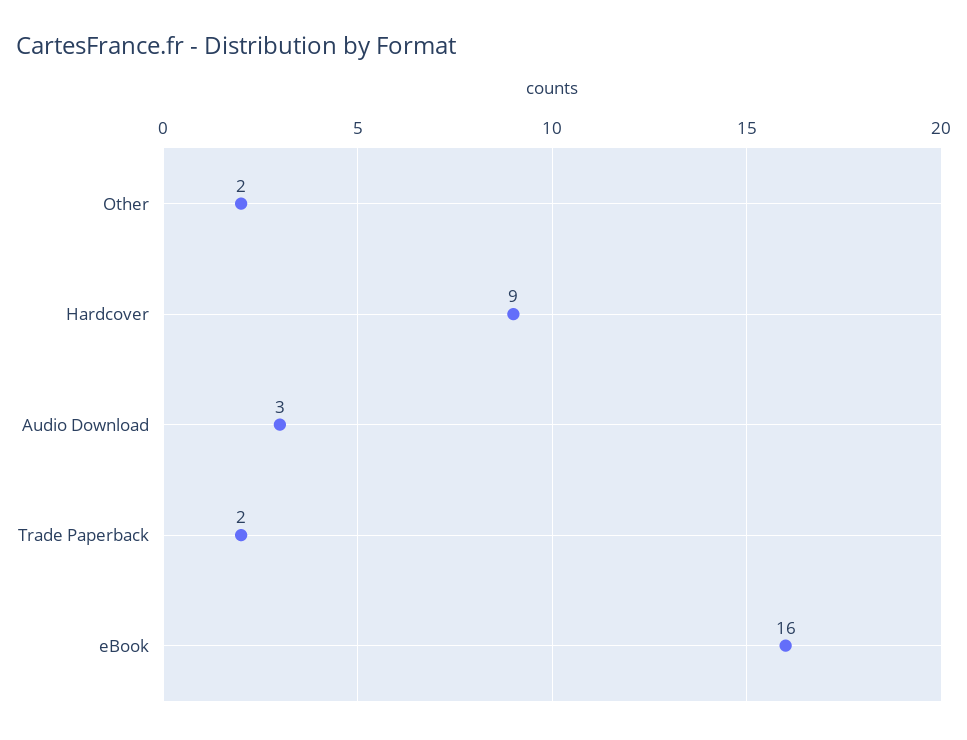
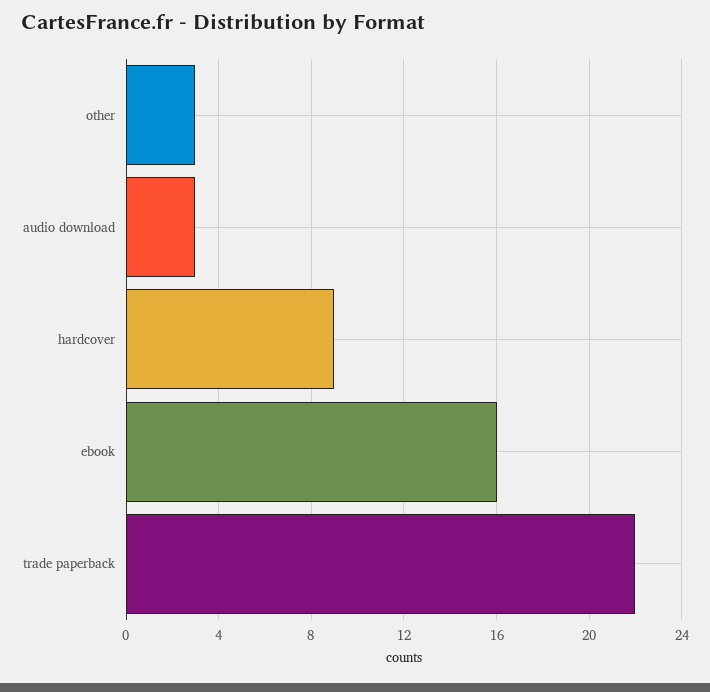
  {
-   "Other": 2,
+   "Other": 3,
    "Hardcover": 9,
    "Audio Download": 3,
-   "Trade Paperback": 2,
+   "Trade Paperback": 22,
    "eBook": 16
  }

